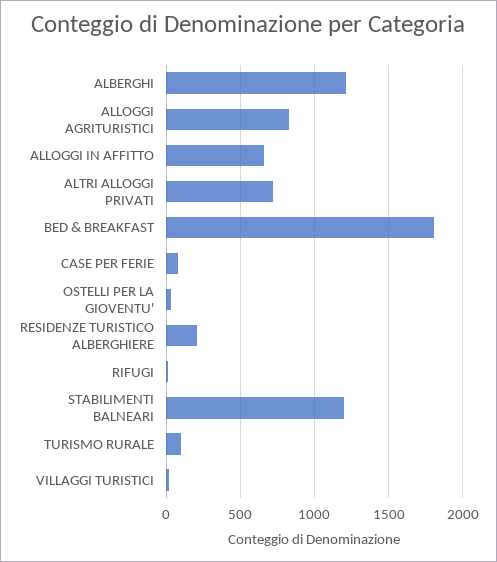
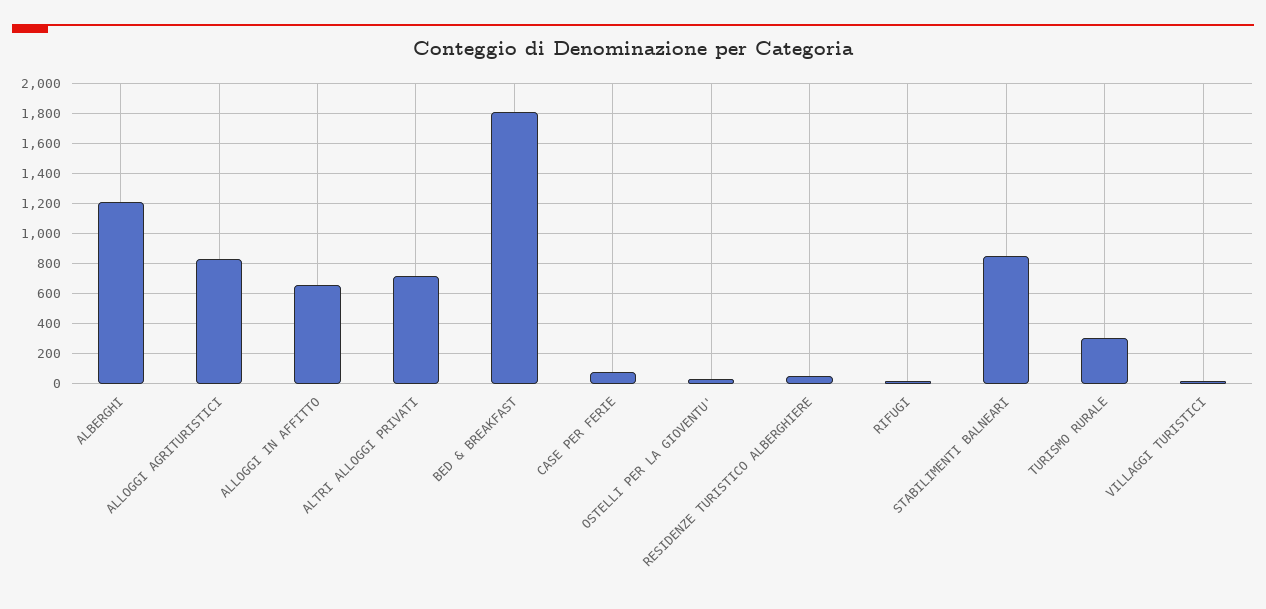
  {
    "ALBERGHI": 1200,
    "ALLOGGI AGRITURISTICI": 850,
    "ALLOGGI IN AFFITTO": 650,
    "ALTRI ALLOGGI PRIVATI": 700,
    "BED & BREAKFAST": 1800,
    "CASE PER FERIE": 100,
    "OSTELLI PER LA GIOVENTU'": 50,
-   "RESIDENZE TURISTICO ALBERGHIERE": 200,
+   "RESIDENZE TURISTICO ALBERGHIERE": 50,
    "RIFUGI": 0,
-   "STABILIMENTI BALNEARI": 1200,
+   "STABILIMENTI BALNEARI": 850,
-   "TURISMO RURALE": 100,
+   "TURISMO RURALE": 300,
    "VILLAGGI TURISTICI": 0
  }

